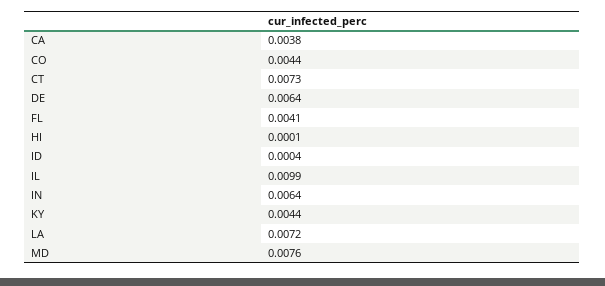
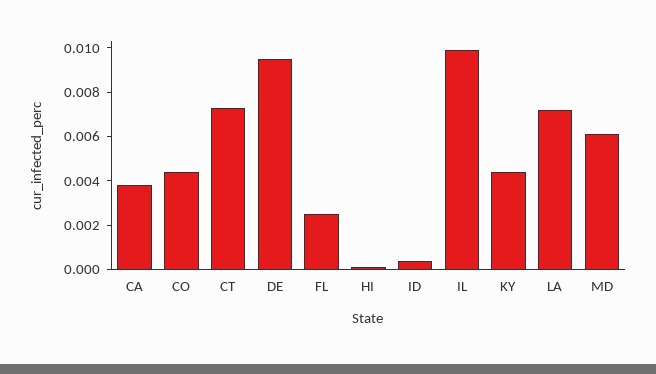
  {
    "CA": 0.0038,
    "CO": 0.0044,
    "CT": 0.0073,
-   "DE": 0.0064,
+   "DE": 0.0095,
-   "FL": 0.0041,
+   "FL": 0.0025,
    "HI": 0.0001,
    "ID": 0.0004,
    "IL": 0.0099,
-   "IN": 0.0064,
    "KY": 0.0044,
    "LA": 0.0072,
-   "MD": 0.0076
+   "MD": 0.006
  }

